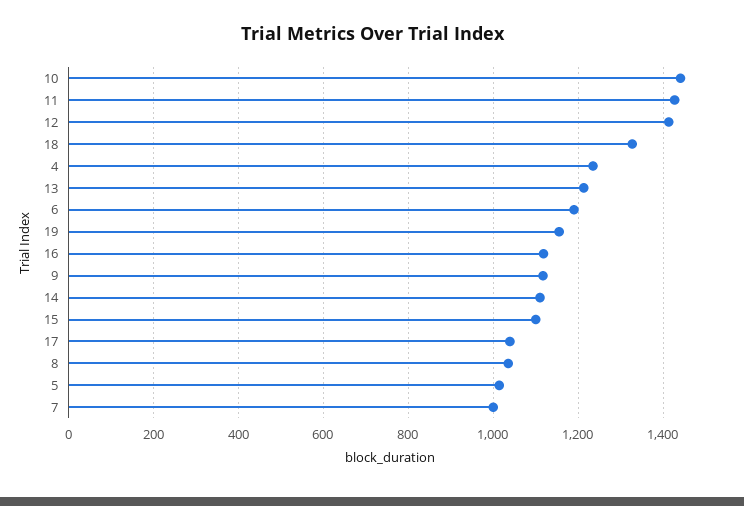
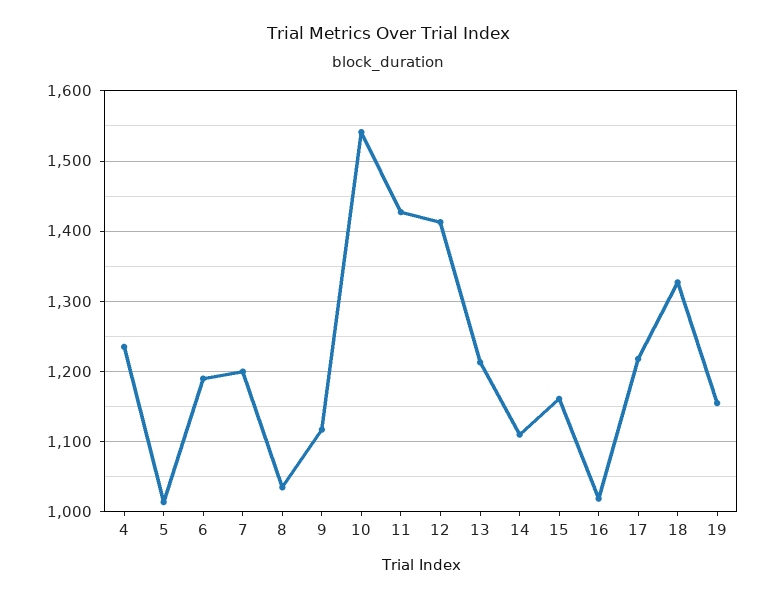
  {
-   "10": 1440,
+   "10": 1540,
    "11": 1430,
    "12": 1410,
    "18": 1330,
    "4": 1240,
    "13": 1210,
    "6": 1190,
    "19": 1160,
-   "16": 1120,
+   "16": 1020,
    "9": 1120,
    "14": 1110,
-   "15": 1100,
+   "15": 1160,
-   "17": 1040,
+   "17": 1220,
    "8": 1040,
    "5": 1010,
-   "7": 1000
+   "7": 1200
  }

